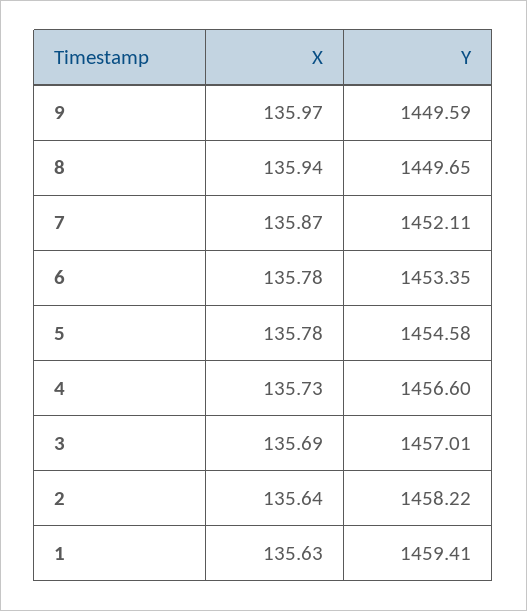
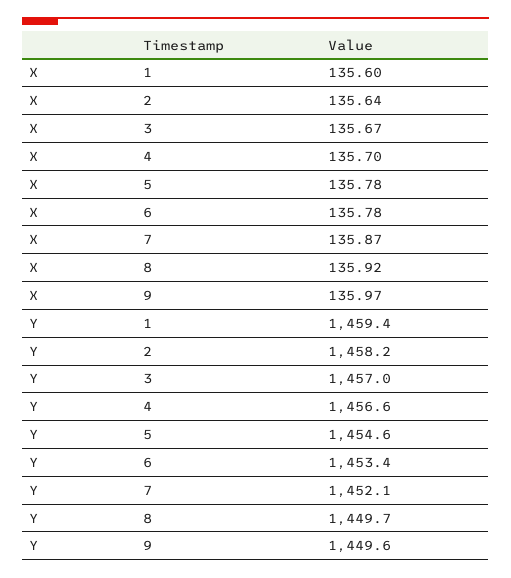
  {
    "X": {
      "9": 135.97,
-     "8": 135.94,
+     "8": 135.92,
      "7": 135.87,
      "6": 135.78,
      "5": 135.78,
-     "4": 135.73,
+     "4": 135.7,
-     "3": 135.69,
+     "3": 135.67,
      "2": 135.64,
-     "1": 135.63
+     "1": 135.6
    },
    "Y": {
      "9": 1449.59,
      "8": 1449.65,
      "7": 1452.11,
      "6": 1453.35,
      "5": 1454.58,
      "4": 1456.6,
      "3": 1457.01,
      "2": 1458.22,
      "1": 1459.41
    }
  }

